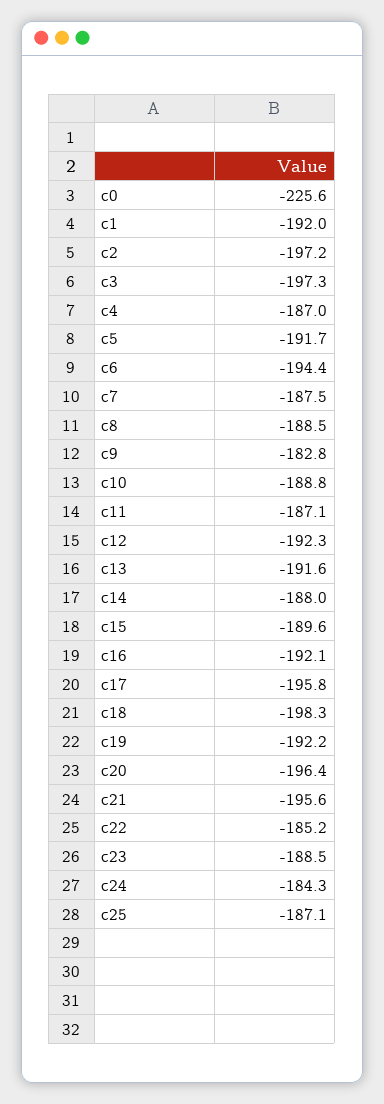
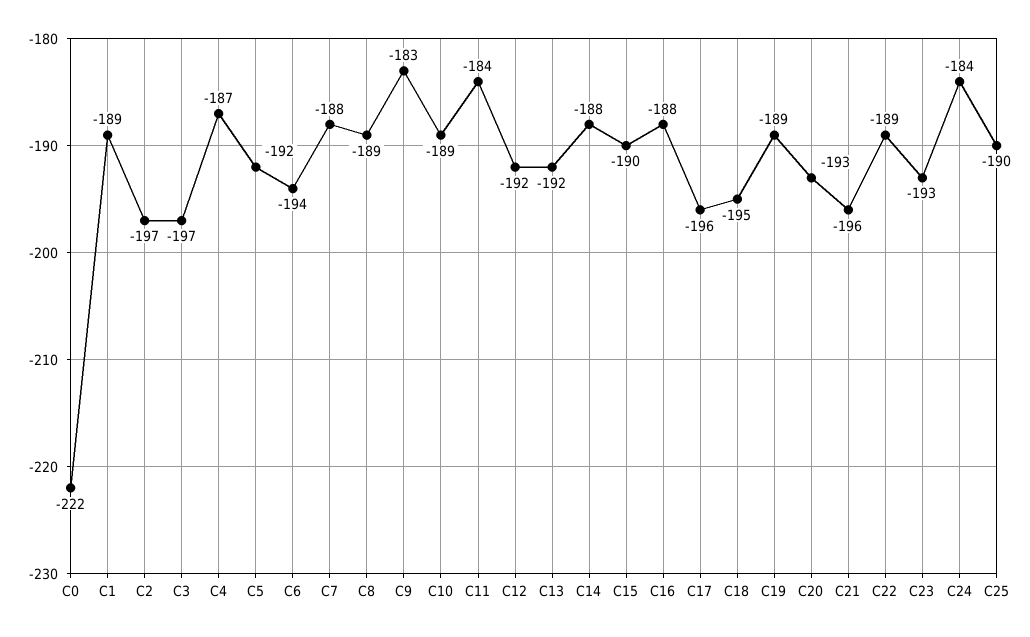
  {
-   "c0": -225.6,
+   "c0": -222,
-   "c1": -192,
+   "c1": -189,
    "c2": -197.2,
    "c3": -197.3,
    "c4": -187,
    "c5": -191.7,
    "c6": -194.4,
    "c7": -187.5,
    "c8": -188.5,
    "c9": -182.8,
    "c10": -188.8,
-   "c11": -187.1,
+   "c11": -184,
    "c12": -192.3,
    "c13": -191.6,
    "c14": -188,
    "c15": -189.6,
-   "c16": -192.1,
+   "c16": -188,
    "c17": -195.8,
-   "c18": -198.3,
+   "c18": -195,
-   "c19": -192.2,
+   "c19": -189,
-   "c20": -196.4,
+   "c20": -193,
    "c21": -195.6,
-   "c22": -185.2,
+   "c22": -189,
-   "c23": -188.5,
+   "c23": -193,
    "c24": -184.3,
-   "c25": -187.1
+   "c25": -190
  }

